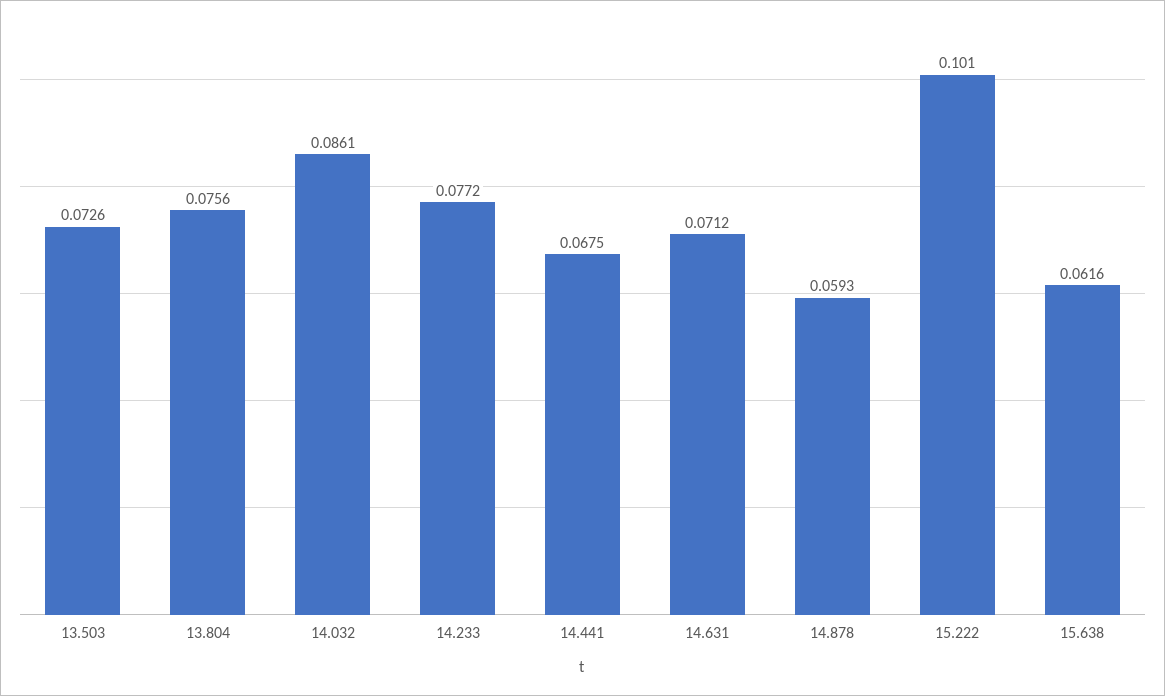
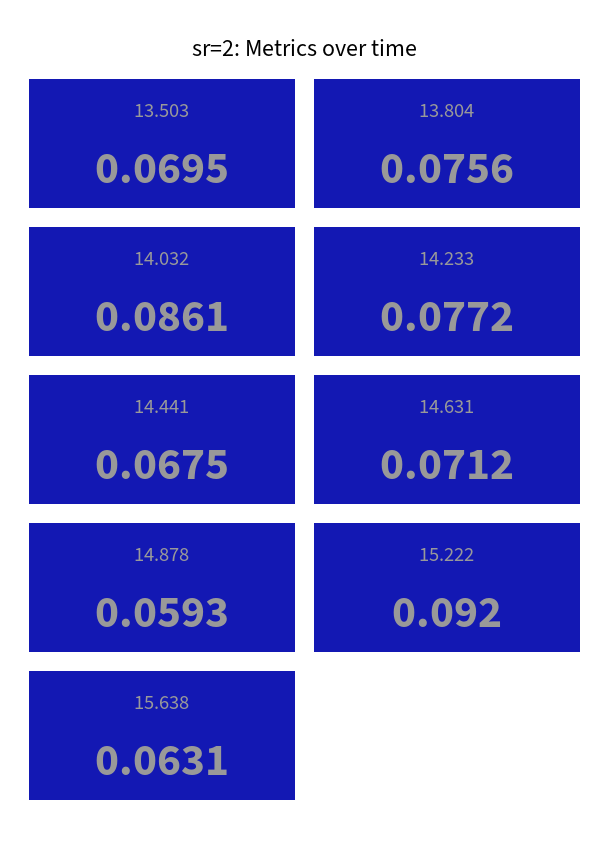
  {
-   "13.503": 0.0726,
+   "13.503": 0.0695,
    "13.804": 0.0756,
    "14.032": 0.0861,
    "14.233": 0.0772,
    "14.441": 0.0675,
    "14.631": 0.0712,
    "14.878": 0.0593,
-   "15.222": 0.101,
+   "15.222": 0.092,
-   "15.638": 0.0616
+   "15.638": 0.0631
  }

